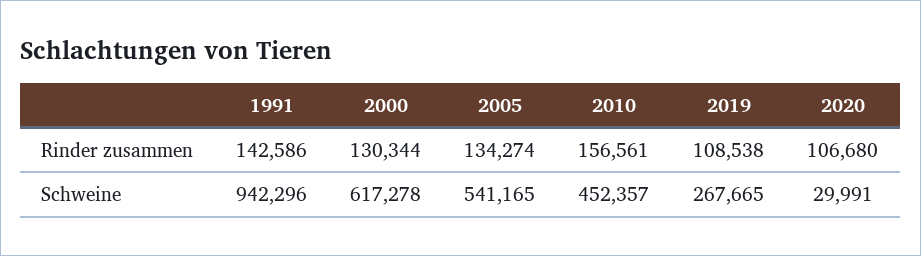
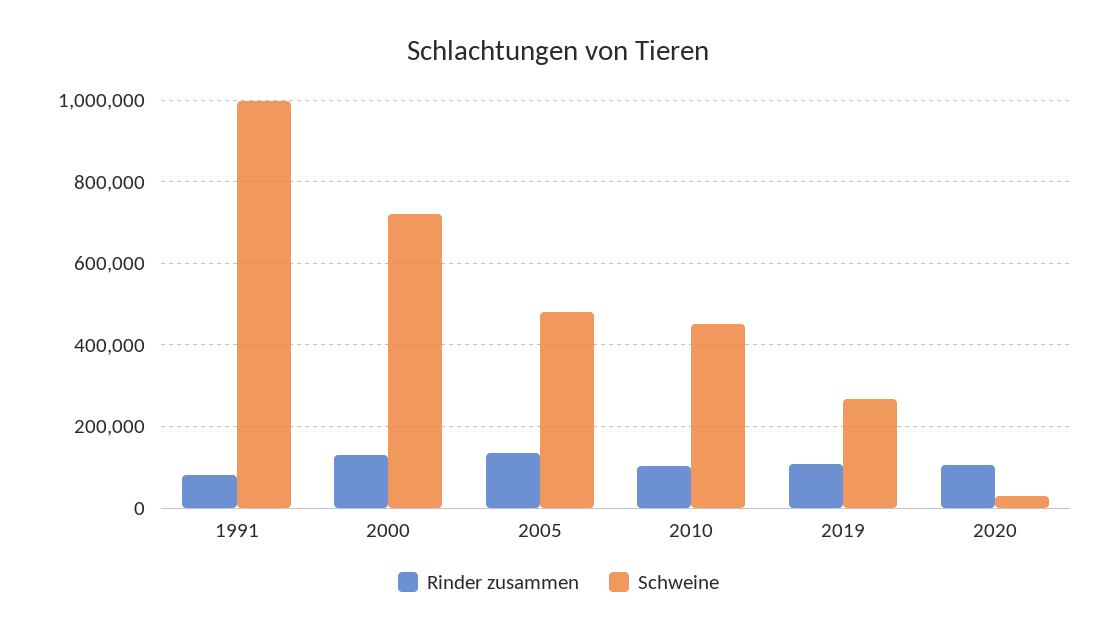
  {
    "Rinder zusammen": {
-     "1991": 142586,
+     "1991": 80000,
      "2000": 130344,
      "2005": 134274,
-     "2010": 156561,
+     "2010": 100000,
      "2019": 108538,
      "2020": 106680
    },
    "Schweine": {
-     "1991": 942296,
+     "1991": 1000000,
-     "2000": 617278,
+     "2000": 720000,
-     "2005": 541165,
+     "2005": 480000,
      "2010": 452357,
      "2019": 267665,
      "2020": 29991
    }
  }

